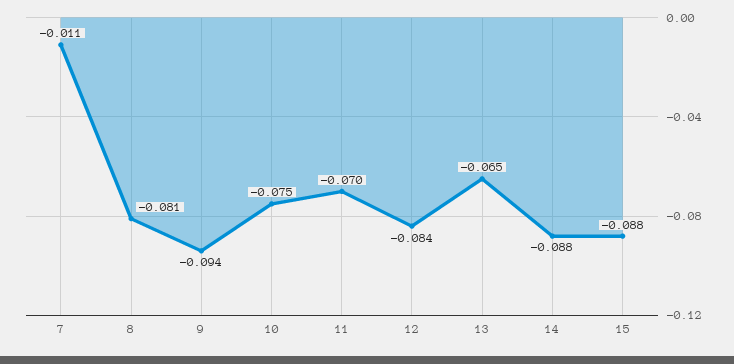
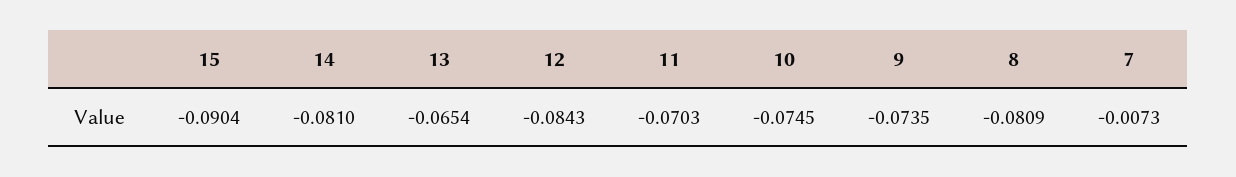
  {
-   "7": -0.011,
+   "7": -0.0073,
    "8": -0.0809,
-   "9": -0.094,
+   "9": -0.0735,
    "10": -0.0745,
    "11": -0.0703,
    "12": -0.0843,
    "13": -0.0654,
-   "14": -0.088,
+   "14": -0.081,
-   "15": -0.088
+   "15": -0.0904
  }

